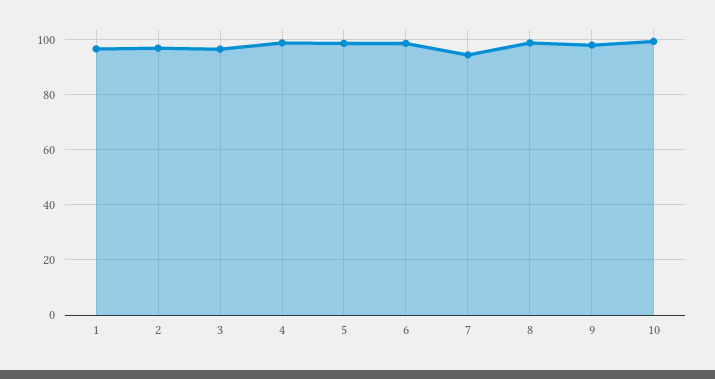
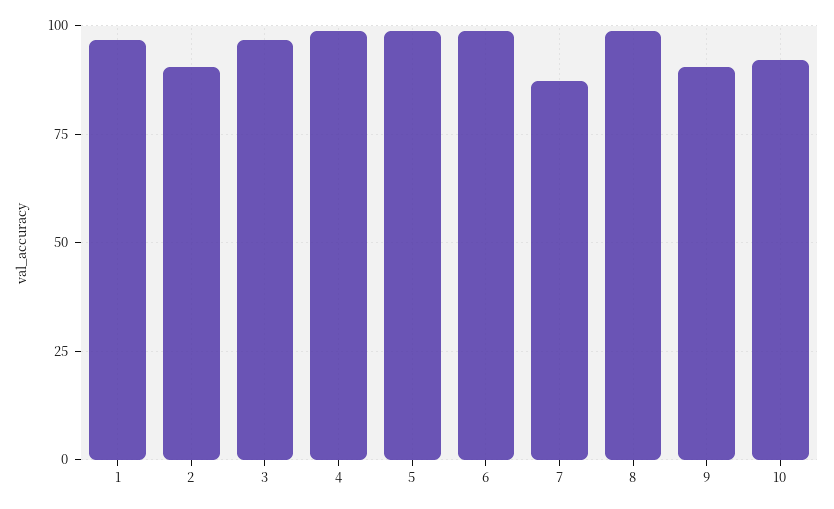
  {
    "1": 97.5,
-   "2": 97.5,
+   "2": 90,
    "3": 97.5,
    "4": 100,
    "5": 97.5,
    "6": 97.5,
-   "7": 95,
+   "7": 87.5,
    "8": 100,
-   "9": 97.5,
+   "9": 90,
-   "10": 100
+   "10": 92.5
  }

